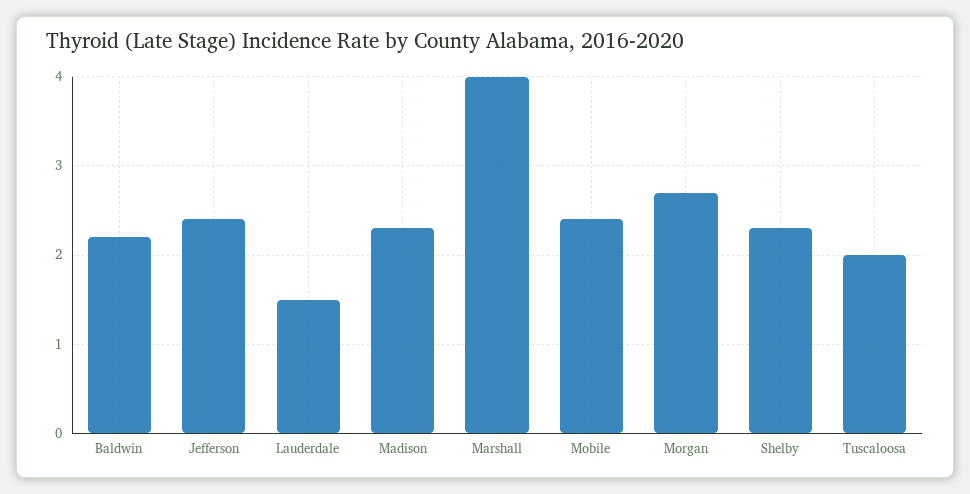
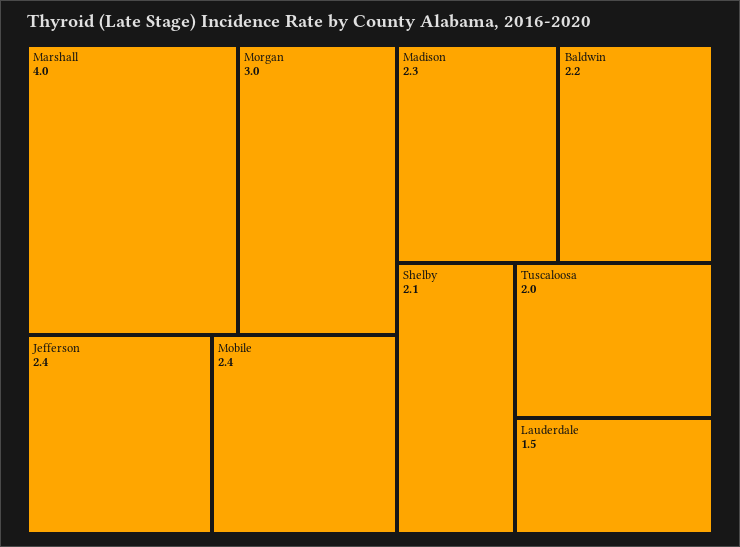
  {
    "Baldwin": 2.2,
    "Jefferson": 2.4,
    "Lauderdale": 1.5,
    "Madison": 2.3,
    "Marshall": 4,
    "Mobile": 2.4,
-   "Morgan": 2.7,
+   "Morgan": 3,
-   "Shelby": 2.3,
+   "Shelby": 2.1,
    "Tuscaloosa": 2
  }

